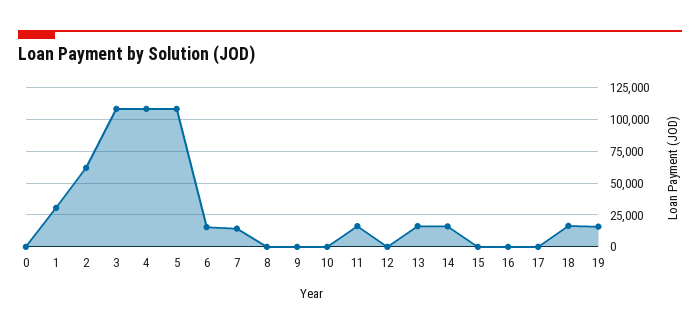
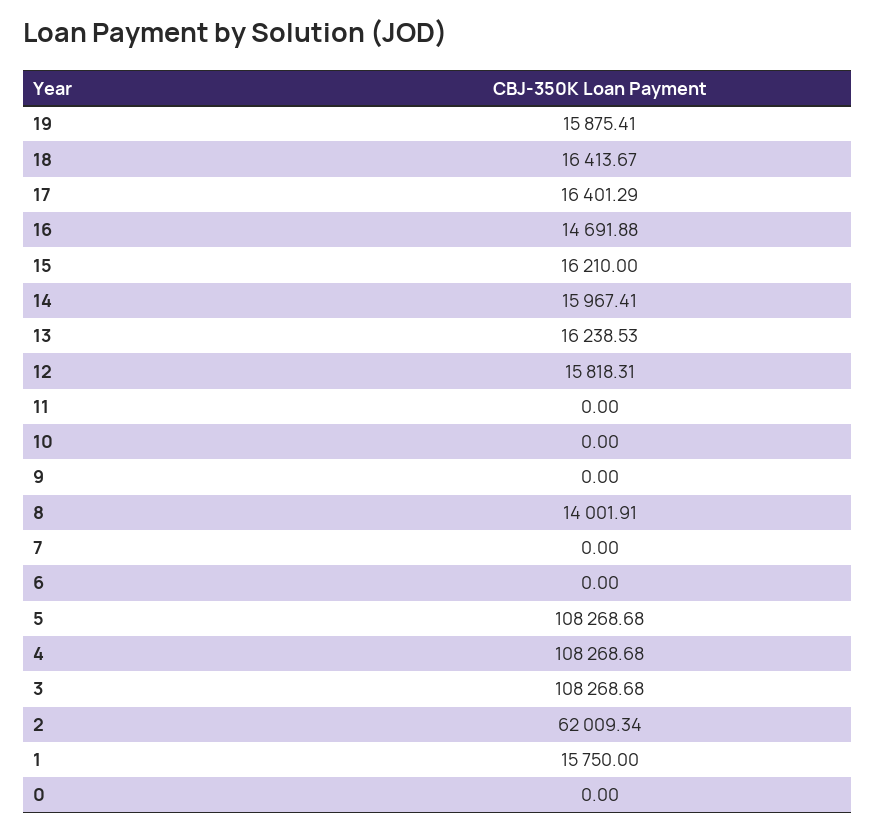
  {
    "0": 0,
-   "1": 30000,
+   "1": 15750,
    "2": 62009.34,
    "3": 108268.68,
    "4": 108268.68,
    "5": 108268.68,
-   "6": 15000,
+   "6": 0,
-   "7": 15000,
+   "7": 0,
-   "8": 0,
+   "8": 14001.91,
    "9": 0,
    "10": 0,
-   "11": 15000,
+   "11": 0,
-   "12": 0,
+   "12": 15818.31,
    "13": 16238.53,
    "14": 15967.41,
-   "15": 0,
+   "15": 16210,
-   "16": 0,
+   "16": 14691.88,
-   "17": 0,
+   "17": 16401.29,
    "18": 16413.67,
    "19": 15875.41
  }

